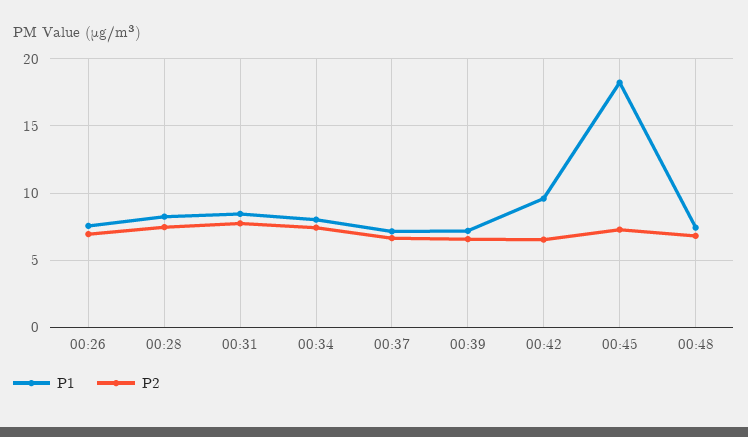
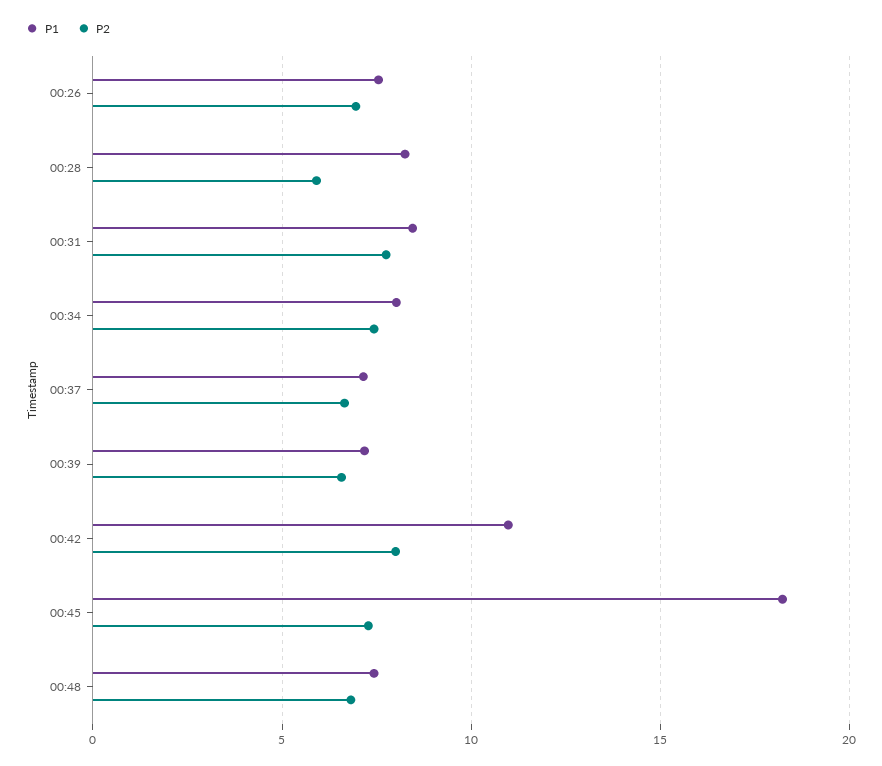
  {
    "P1": {
      "00:26": 7.5,
      "00:28": 8.5,
      "00:31": 8.5,
      "00:34": 8,
      "00:37": 7,
      "00:39": 7,
-     "00:42": 9.5,
+     "00:42": 11,
      "00:45": 18,
      "00:48": 7.5
    },
    "P2": {
      "00:26": 7,
-     "00:28": 7.5,
+     "00:28": 6,
      "00:31": 8,
      "00:34": 7.5,
      "00:37": 6.5,
      "00:39": 6.5,
-     "00:42": 6.5,
+     "00:42": 8,
      "00:45": 7.5,
      "00:48": 7
    }
  }

